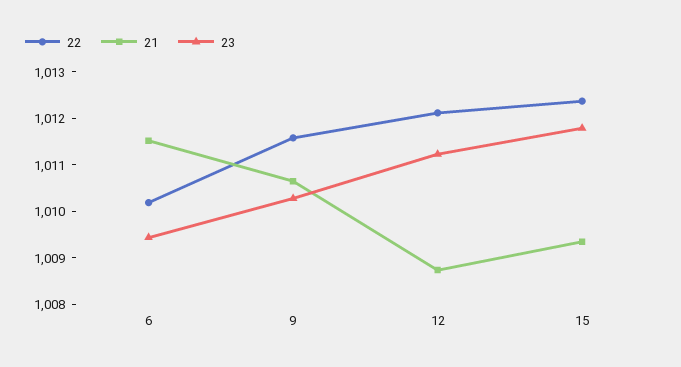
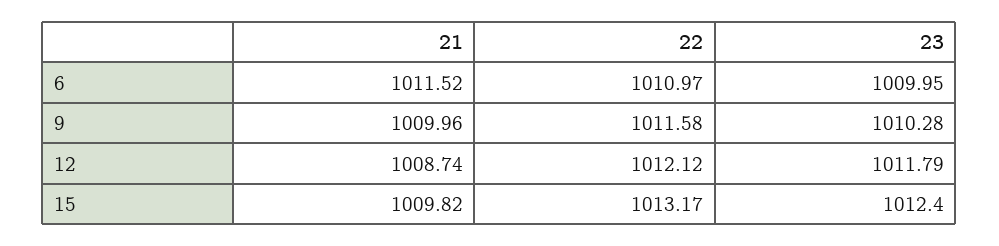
  {
    "22": {
-     "6": 1010.2,
+     "6": 1010.97,
      "9": 1011.58,
      "12": 1012.12,
-     "15": 1012.4
+     "15": 1013.17
    },
    "21": {
      "6": 1011.52,
-     "9": 1010.6,
+     "9": 1009.96,
      "12": 1008.74,
-     "15": 1009.4
+     "15": 1009.82
    },
    "23": {
-     "6": 1009.4,
+     "6": 1009.95,
      "9": 1010.28,
-     "12": 1011.2,
+     "12": 1011.79,
-     "15": 1011.8
+     "15": 1012.4
    }
  }

